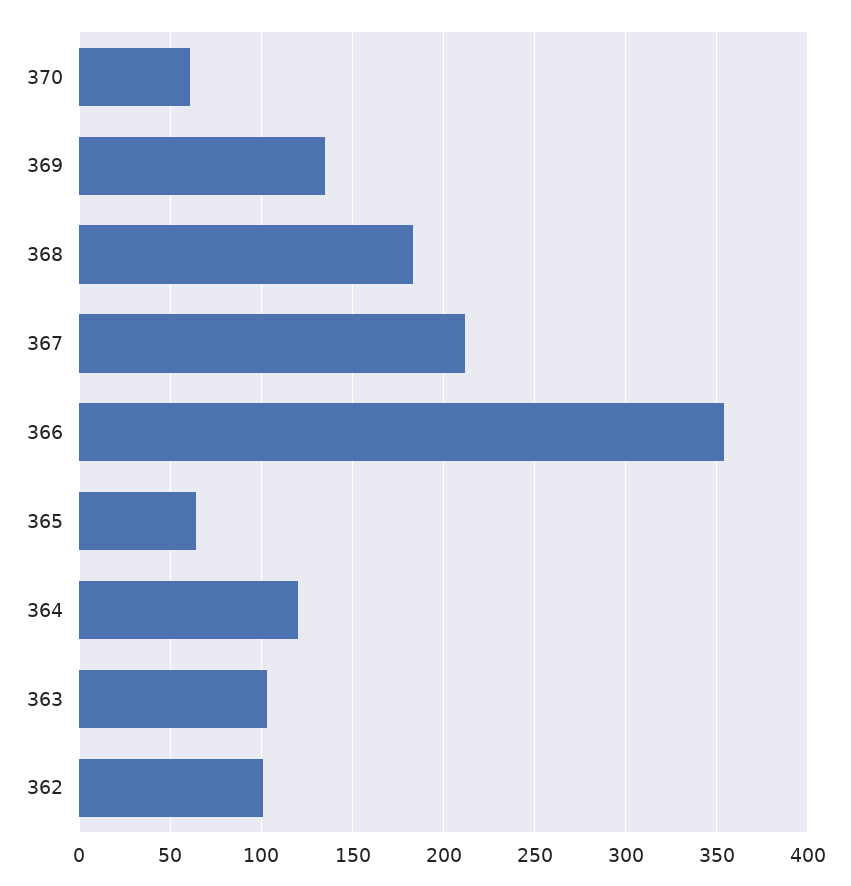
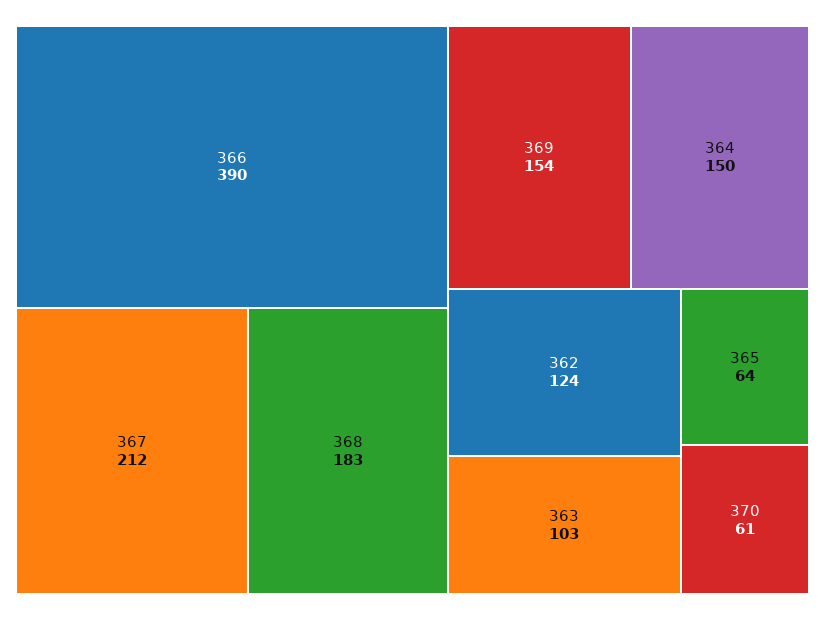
  {
    "370": 61,
-   "369": 135,
+   "369": 154,
    "368": 183,
    "367": 212,
-   "366": 355,
+   "366": 390,
    "365": 64,
-   "364": 120,
+   "364": 150,
    "363": 103,
-   "362": 100
+   "362": 124
  }

